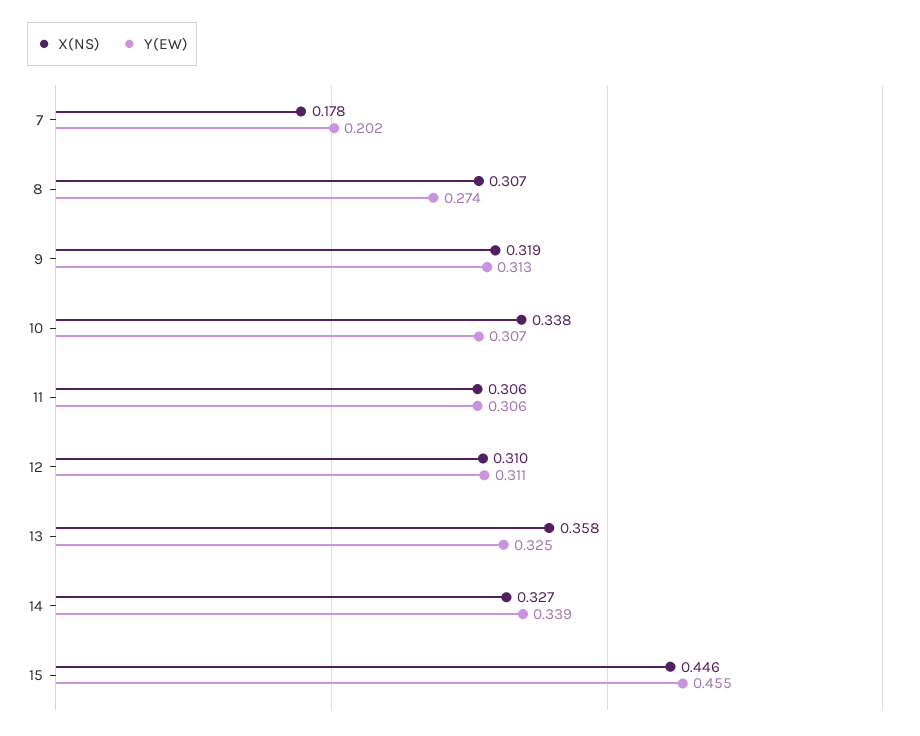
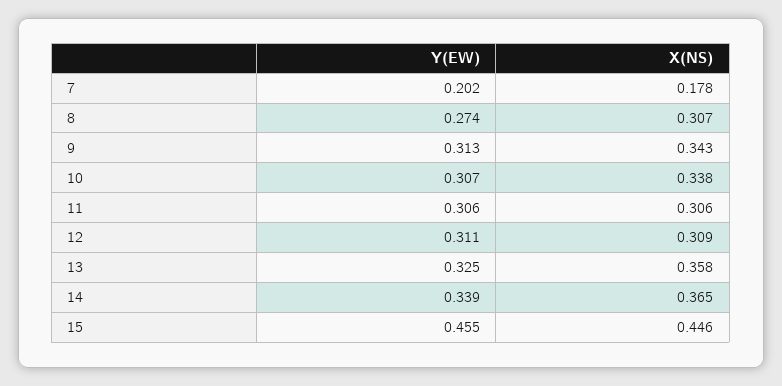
  {
    "X(NS)": {
      "7": 0.178,
      "8": 0.307,
-     "9": 0.319,
+     "9": 0.343,
      "10": 0.338,
      "11": 0.306,
-     "12": 0.31,
+     "12": 0.309,
      "13": 0.358,
-     "14": 0.327,
+     "14": 0.365,
      "15": 0.446
    },
    "Y(EW)": {
      "7": 0.202,
      "8": 0.274,
      "9": 0.313,
      "10": 0.307,
      "11": 0.306,
      "12": 0.311,
      "13": 0.325,
      "14": 0.339,
      "15": 0.455
    }
  }

